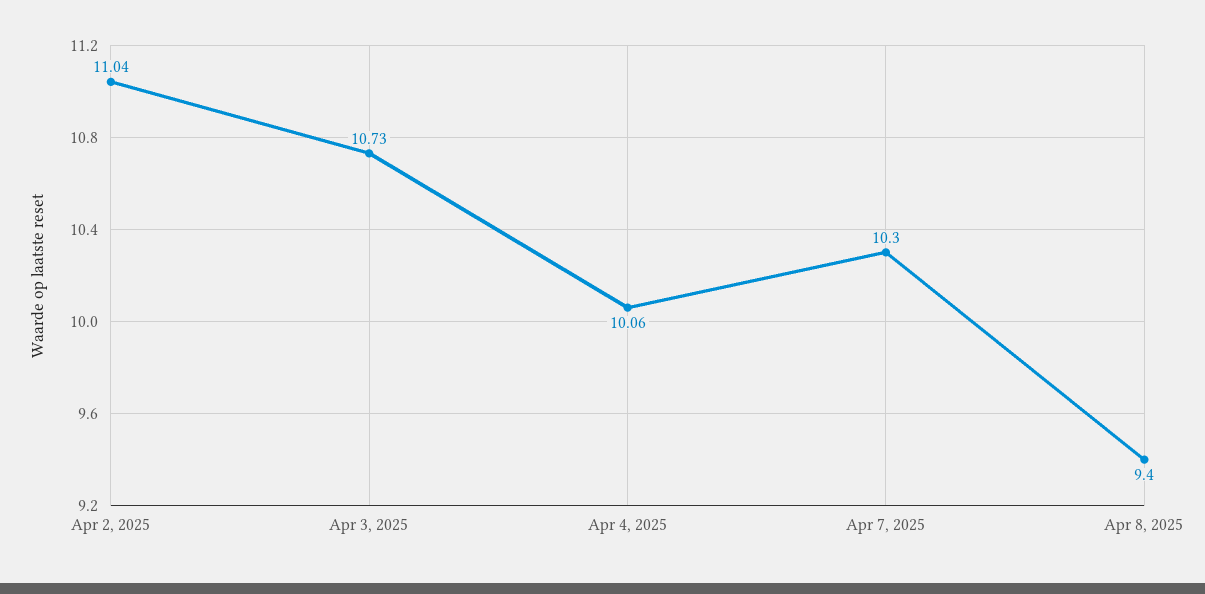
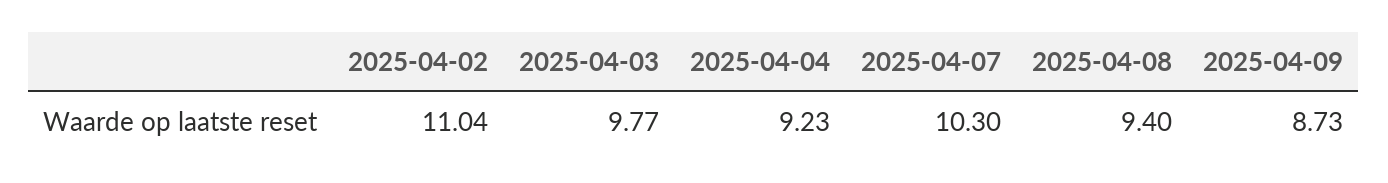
  {
    "Apr 2, 2025": 11.04,
-   "Apr 3, 2025": 10.73,
+   "Apr 3, 2025": 9.77,
-   "Apr 4, 2025": 10.06,
+   "Apr 4, 2025": 9.23,
    "Apr 7, 2025": 10.3,
-   "Apr 8, 2025": 9.4
+   "Apr 8, 2025": 9.4,
+   "2025-04-09": 8.73
  }

